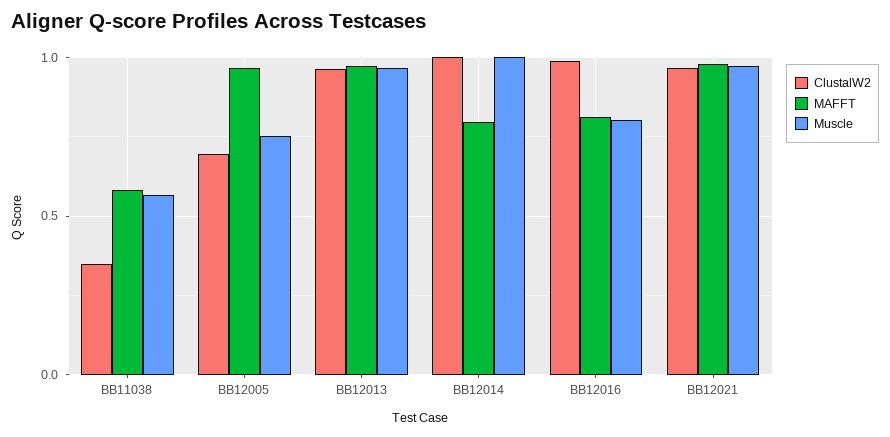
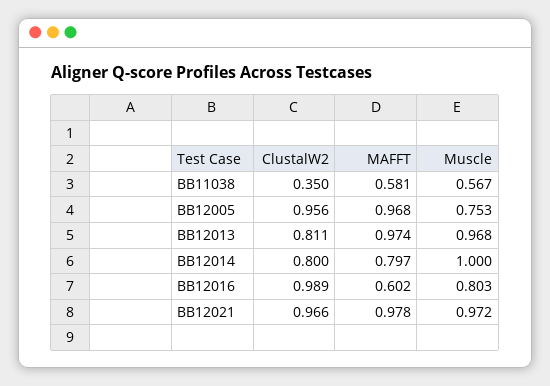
  {
    "ClustalW2": {
      "BB11038": 0.35,
-     "BB12005": 0.7,
+     "BB12005": 0.956,
-     "BB12013": 0.95,
+     "BB12013": 0.811,
-     "BB12014": 1,
+     "BB12014": 0.8,
      "BB12016": 0.989,
      "BB12021": 0.966
    },
    "MAFFT": {
      "BB11038": 0.581,
      "BB12005": 0.968,
      "BB12013": 0.974,
      "BB12014": 0.797,
-     "BB12016": 0.8,
+     "BB12016": 0.602,
      "BB12021": 0.978
    },
    "Muscle": {
      "BB11038": 0.567,
      "BB12005": 0.753,
      "BB12013": 0.968,
      "BB12014": 1,
      "BB12016": 0.803,
      "BB12021": 0.972
    }
  }

